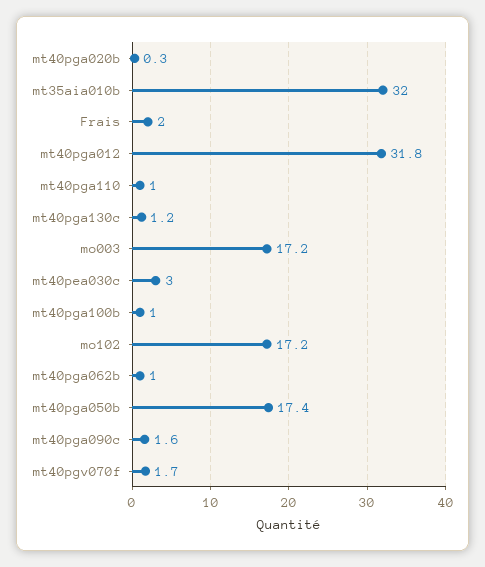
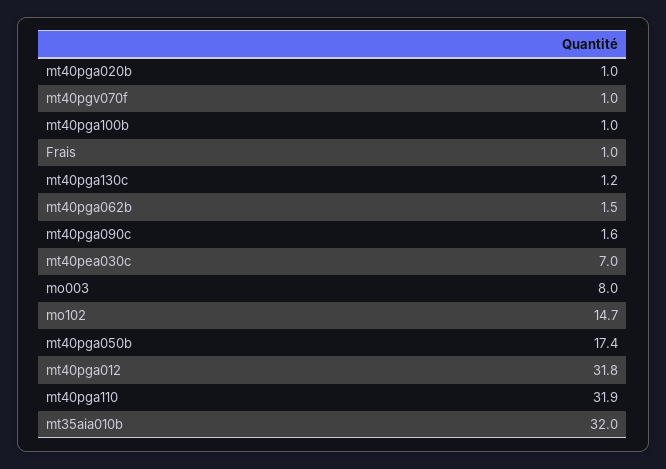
  {
-   "mt40pga020b": 0.3,
+   "mt40pga020b": 1,
    "mt35aia010b": 32,
-   "Frais": 2,
+   "Frais": 1,
    "mt40pga012": 31.8,
-   "mt40pga110": 1,
+   "mt40pga110": 31.9,
    "mt40pga130c": 1.2,
-   "mo003": 17.2,
+   "mo003": 8,
-   "mt40pea030c": 3,
+   "mt40pea030c": 7,
    "mt40pga100b": 1,
-   "mo102": 17.2,
+   "mo102": 14.7,
-   "mt40pga062b": 1,
+   "mt40pga062b": 1.5,
    "mt40pga050b": 17.4,
    "mt40pga090c": 1.6,
-   "mt40pgv070f": 1.7
+   "mt40pgv070f": 1
  }

